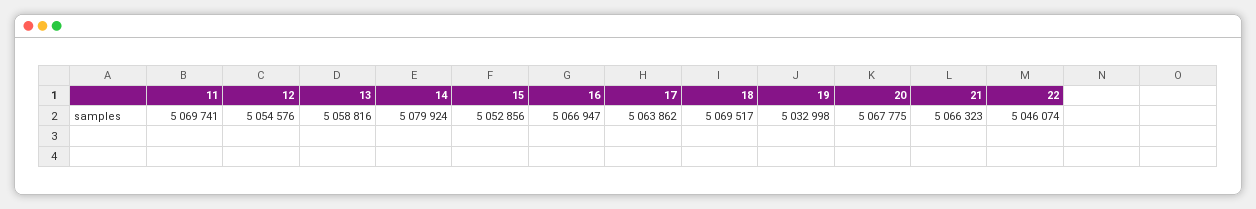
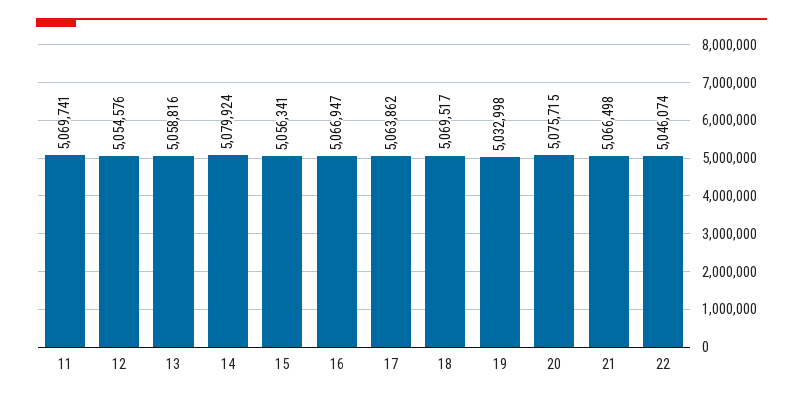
  {
    "11": 5069741,
    "12": 5054576,
    "13": 5058816,
    "14": 5079924,
-   "15": 5052856,
+   "15": 5056341,
    "16": 5066947,
    "17": 5063862,
    "18": 5069517,
    "19": 5032998,
-   "20": 5067775,
+   "20": 5075715,
-   "21": 5066323,
+   "21": 5066498,
    "22": 5046074
  }

